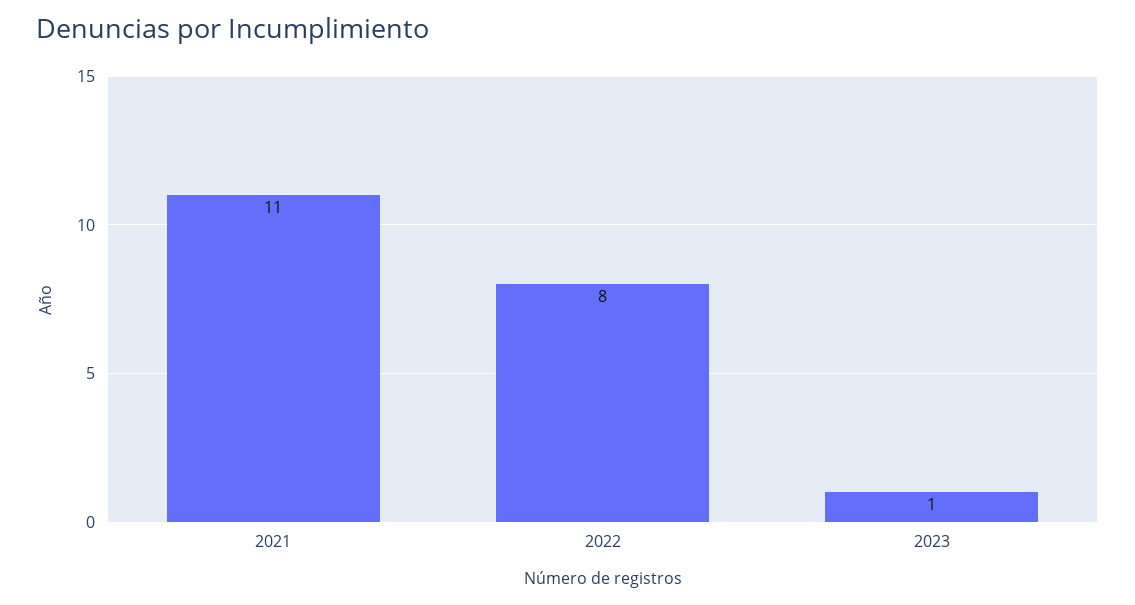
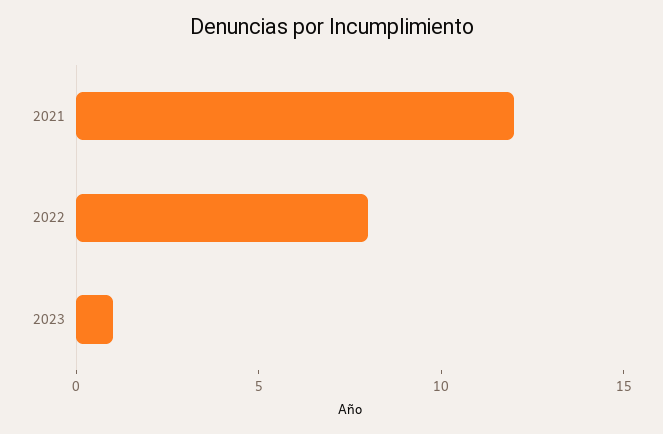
  {
-   "2021": 11,
+   "2021": 12,
    "2022": 8,
    "2023": 1
  }

